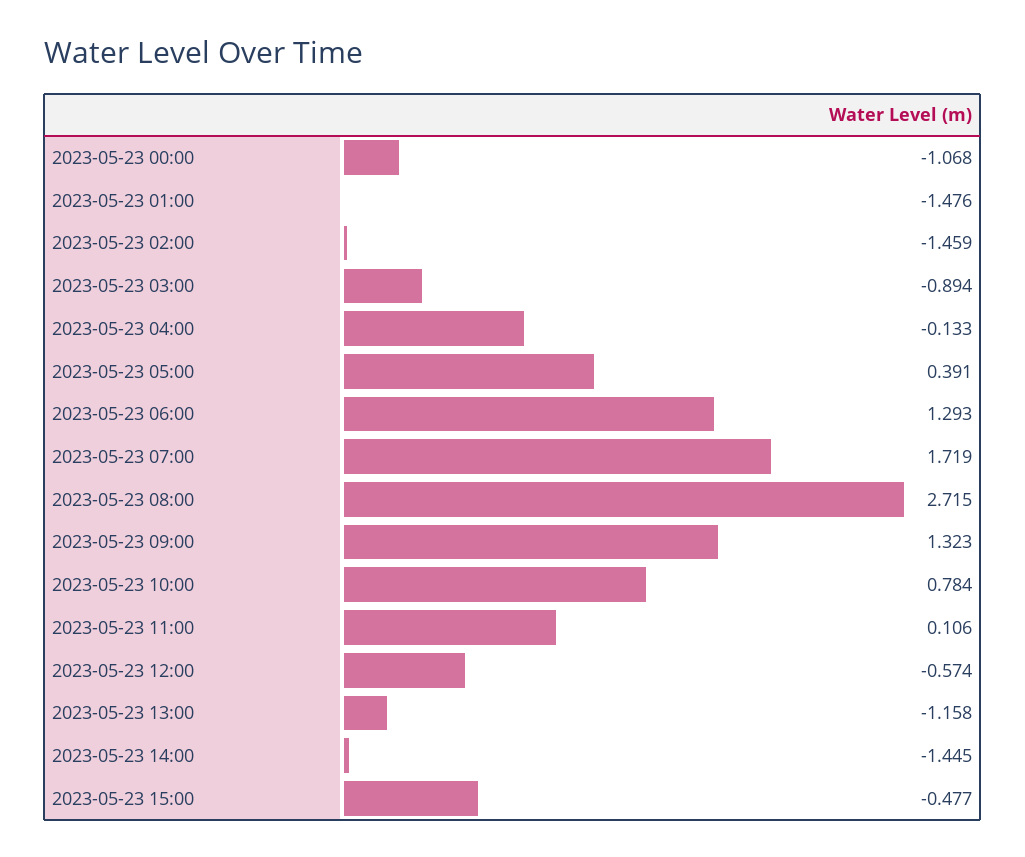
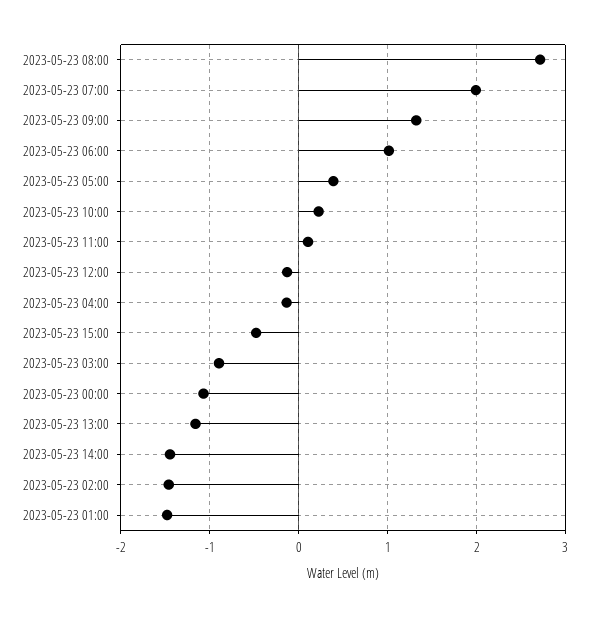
  {
    "2023-05-23 00:00": -1.068,
    "2023-05-23 01:00": -1.476,
    "2023-05-23 02:00": -1.459,
    "2023-05-23 03:00": -0.894,
    "2023-05-23 04:00": -0.133,
    "2023-05-23 05:00": 0.391,
-   "2023-05-23 06:00": 1.293,
+   "2023-05-23 06:00": 1,
-   "2023-05-23 07:00": 1.719,
+   "2023-05-23 07:00": 2,
    "2023-05-23 08:00": 2.715,
    "2023-05-23 09:00": 1.323,
-   "2023-05-23 10:00": 0.784,
+   "2023-05-23 10:00": 0.2,
    "2023-05-23 11:00": 0.106,
-   "2023-05-23 12:00": -0.574,
+   "2023-05-23 12:00": -0.1,
    "2023-05-23 13:00": -1.158,
    "2023-05-23 14:00": -1.445,
    "2023-05-23 15:00": -0.477
  }

